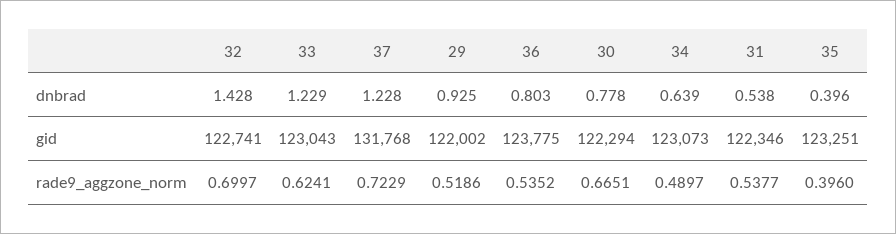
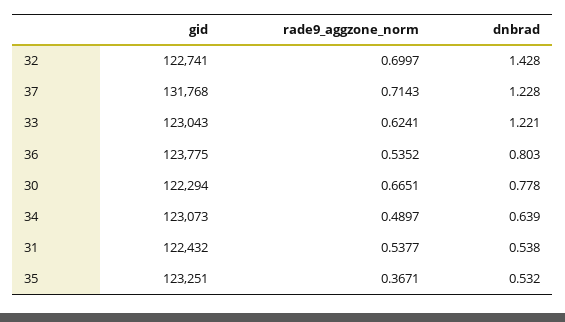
  {
    "32": {
      "dnbrad": 1.428,
      "gid": 122741,
      "rade9_aggzone_norm": 0.6997
    },
    "33": {
-     "dnbrad": 1.229,
+     "dnbrad": 1.221,
      "gid": 123043,
      "rade9_aggzone_norm": 0.6241
    },
    "37": {
      "dnbrad": 1.228,
      "gid": 131768,
-     "rade9_aggzone_norm": 0.7229
+     "rade9_aggzone_norm": 0.7143
    },
-   "29": {
-     "dnbrad": 0.925,
-     "gid": 122002,
-     "rade9_aggzone_norm": 0.5186
-   },
    "36": {
      "dnbrad": 0.803,
      "gid": 123775,
      "rade9_aggzone_norm": 0.5352
    },
    "30": {
      "dnbrad": 0.778,
      "gid": 122294,
      "rade9_aggzone_norm": 0.6651
    },
    "34": {
      "dnbrad": 0.639,
      "gid": 123073,
      "rade9_aggzone_norm": 0.4897
    },
    "31": {
      "dnbrad": 0.538,
-     "gid": 122346,
+     "gid": 122432,
      "rade9_aggzone_norm": 0.5377
    },
    "35": {
-     "dnbrad": 0.396,
+     "dnbrad": 0.532,
      "gid": 123251,
-     "rade9_aggzone_norm": 0.396
+     "rade9_aggzone_norm": 0.3671
    }
  }

